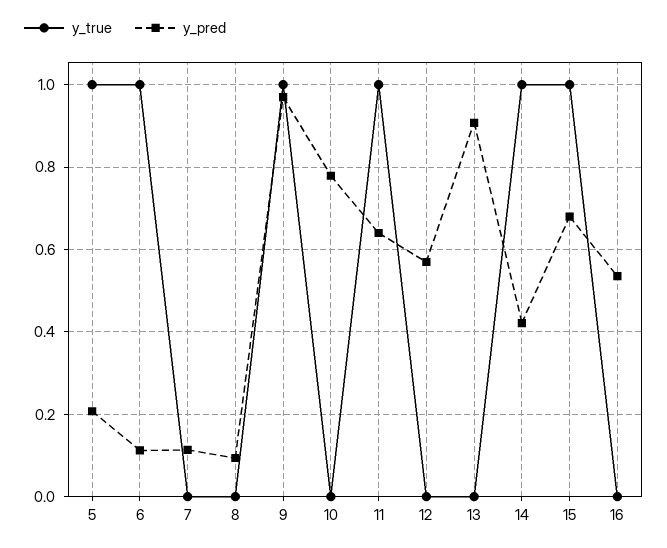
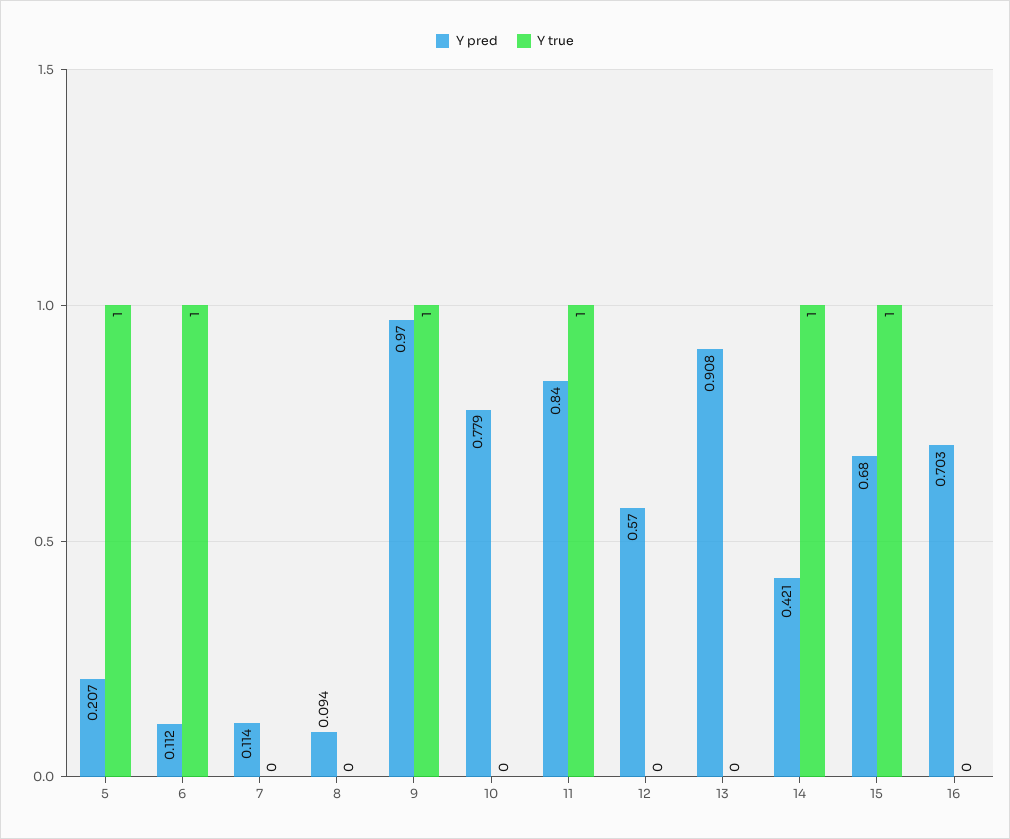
  {
    "y_true": {
      "5": 1,
      "6": 1,
      "7": 0,
      "8": 0,
      "9": 1,
      "10": 0,
      "11": 1,
      "12": 0,
      "13": 0,
      "14": 1,
      "15": 1,
      "16": 0
    },
    "y_pred": {
      "5": 0.207,
      "6": 0.112,
      "7": 0.114,
      "8": 0.094,
      "9": 0.97,
      "10": 0.779,
-     "11": 0.64,
+     "11": 0.84,
      "12": 0.57,
      "13": 0.908,
      "14": 0.421,
      "15": 0.68,
-     "16": 0.54
+     "16": 0.703
    }
  }

